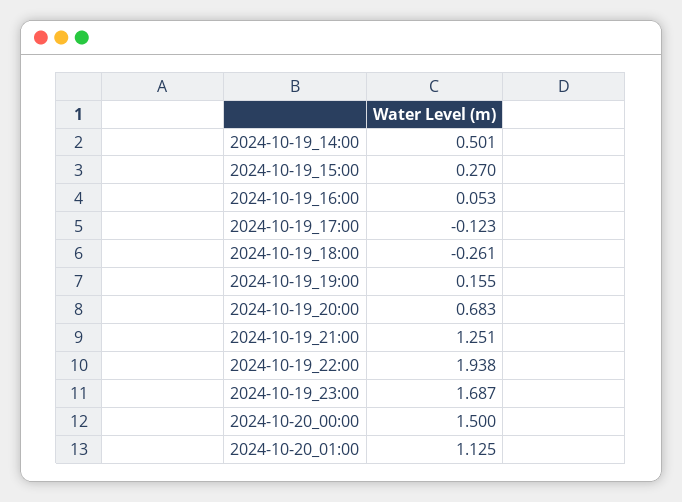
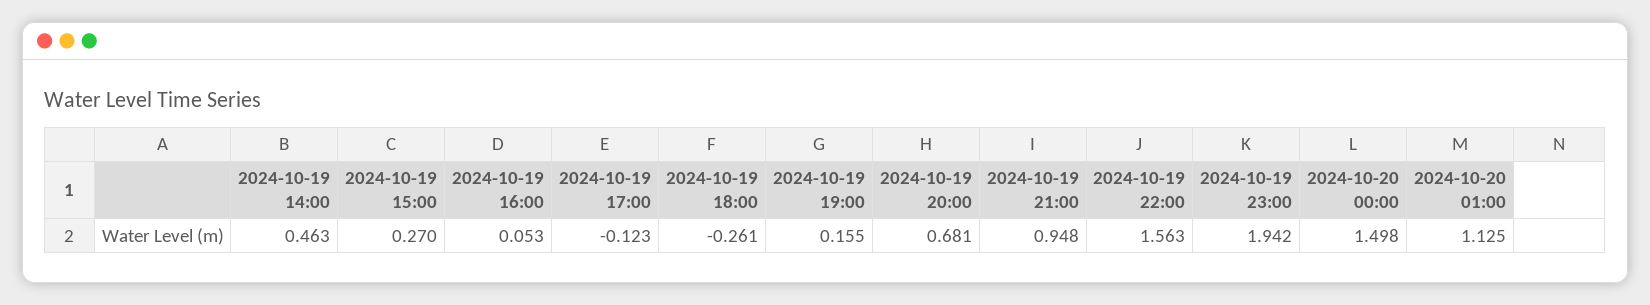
  {
-   "2024-10-19_14:00": 0.501,
+   "2024-10-19_14:00": 0.463,
    "2024-10-19_15:00": 0.27,
    "2024-10-19_16:00": 0.053,
    "2024-10-19_17:00": -0.123,
    "2024-10-19_18:00": -0.261,
    "2024-10-19_19:00": 0.155,
-   "2024-10-19_20:00": 0.683,
+   "2024-10-19_20:00": 0.681,
-   "2024-10-19_21:00": 1.251,
+   "2024-10-19_21:00": 0.948,
-   "2024-10-19_22:00": 1.938,
+   "2024-10-19_22:00": 1.563,
-   "2024-10-19_23:00": 1.687,
+   "2024-10-19_23:00": 1.942,
-   "2024-10-20_00:00": 1.5,
+   "2024-10-20_00:00": 1.498,
    "2024-10-20_01:00": 1.125
  }

